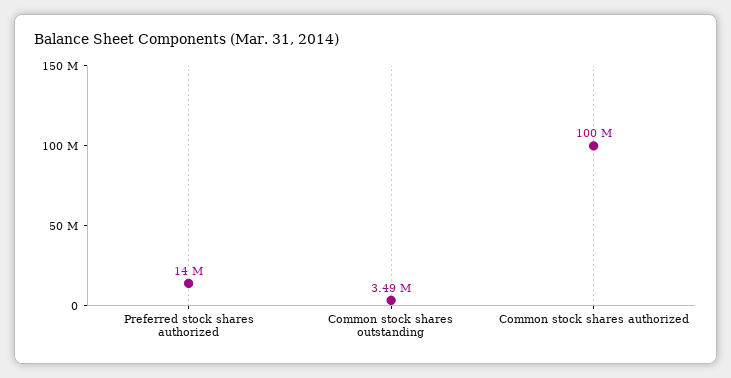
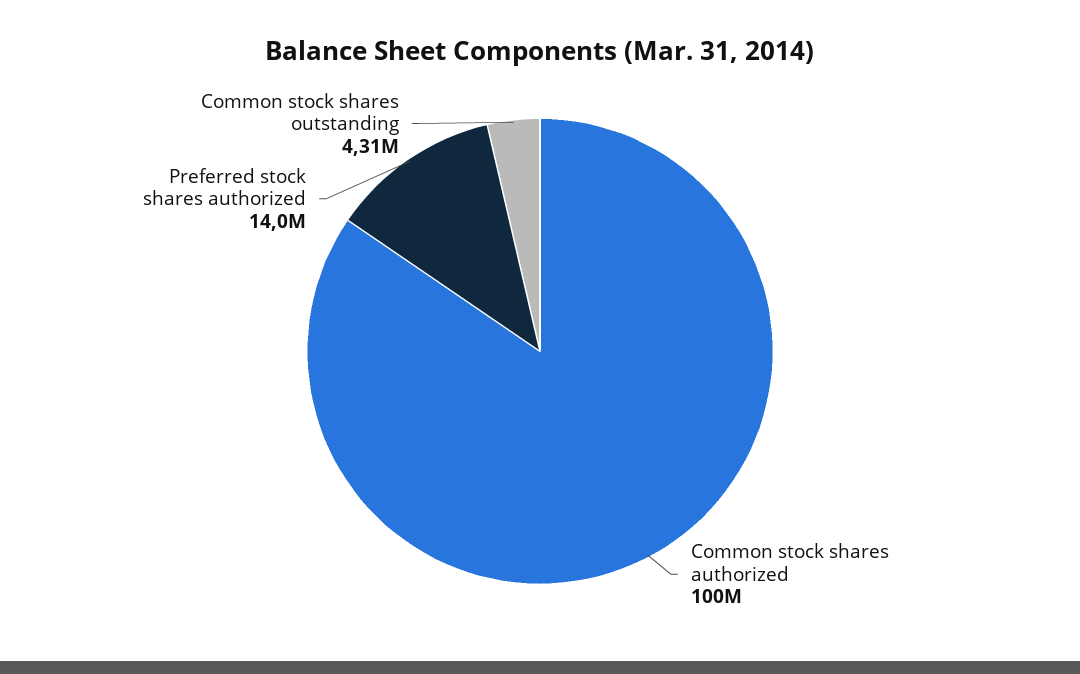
  {
    "Preferred stock shares authorized": 14000000,
-   "Common stock shares outstanding": 3490000,
+   "Common stock shares outstanding": 4310000,
    "Common stock shares authorized": 100000000
  }

